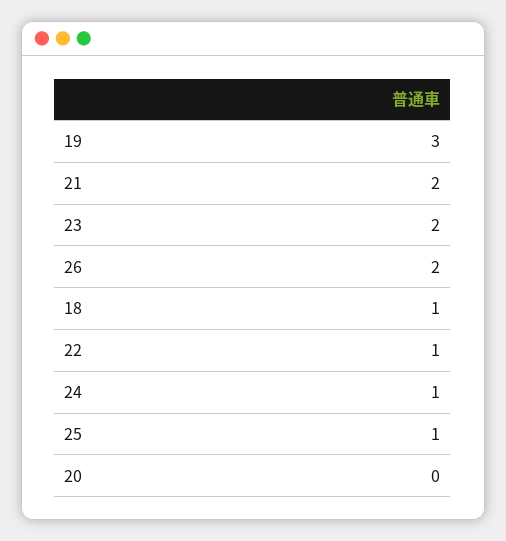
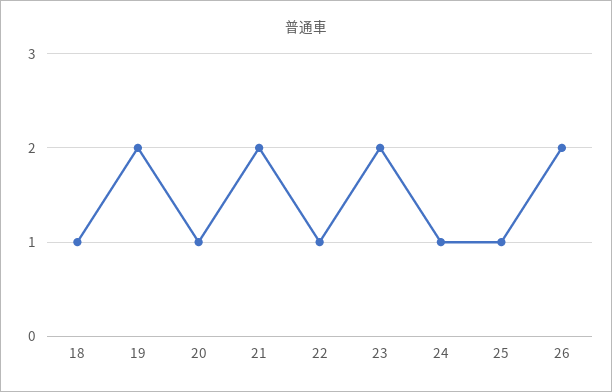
  {
-   "19": 3,
+   "19": 2,
    "21": 2,
    "23": 2,
    "26": 2,
    "18": 1,
    "22": 1,
    "24": 1,
    "25": 1,
-   "20": 0
+   "20": 1
  }

